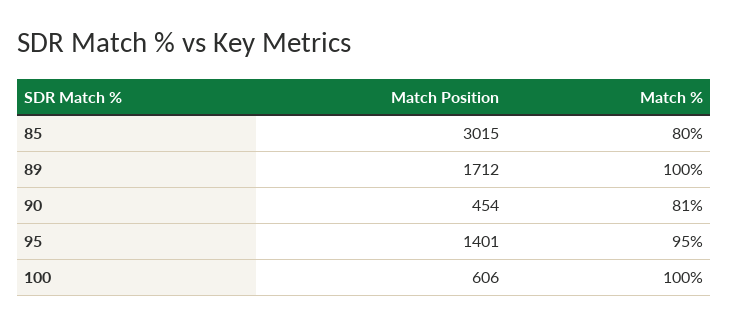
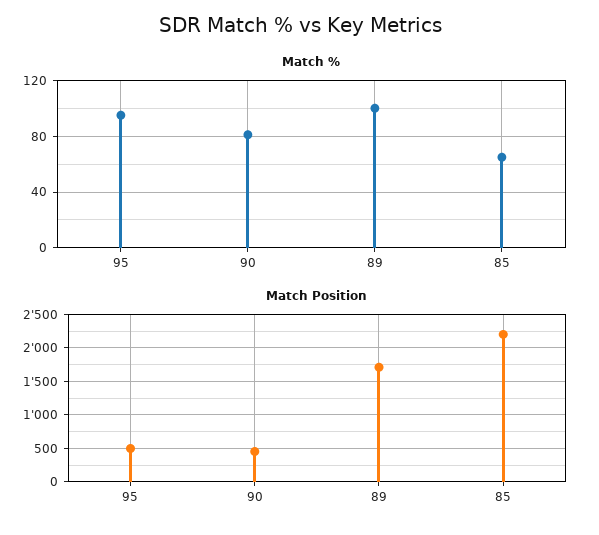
  {
    "Match Position": {
-     "85": 3015,
+     "85": 2200,
      "89": 1712,
      "90": 454,
-     "95": 1401,
+     "95": 500
-     "100": 606
    },
    "Match %": {
-     "85": 80,
+     "85": 65,
      "89": 100,
      "90": 81,
-     "95": 95,
+     "95": 95
-     "100": 100
    }
  }

